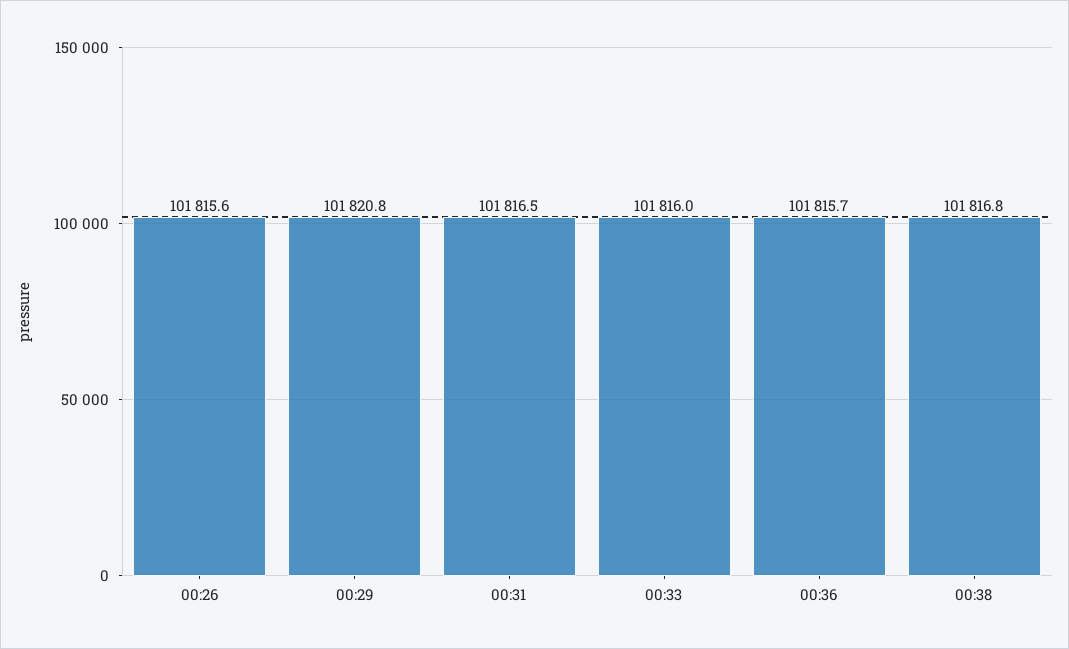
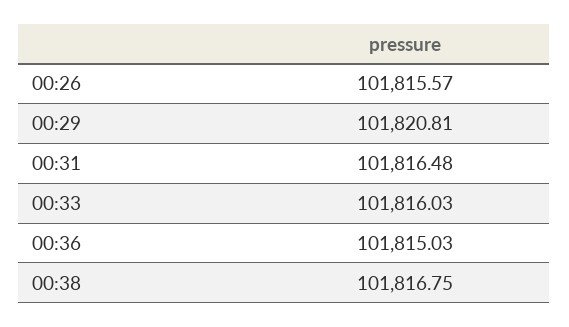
  {
    "00:26": 101815.57,
    "00:29": 101820.81,
    "00:31": 101816.48,
    "00:33": 101816.03,
-   "00:36": 101815.7,
+   "00:36": 101815.03,
    "00:38": 101816.75
  }

